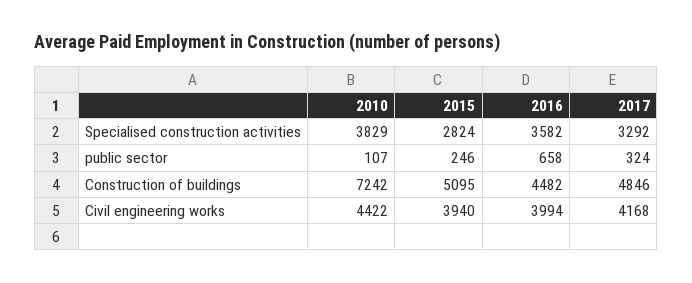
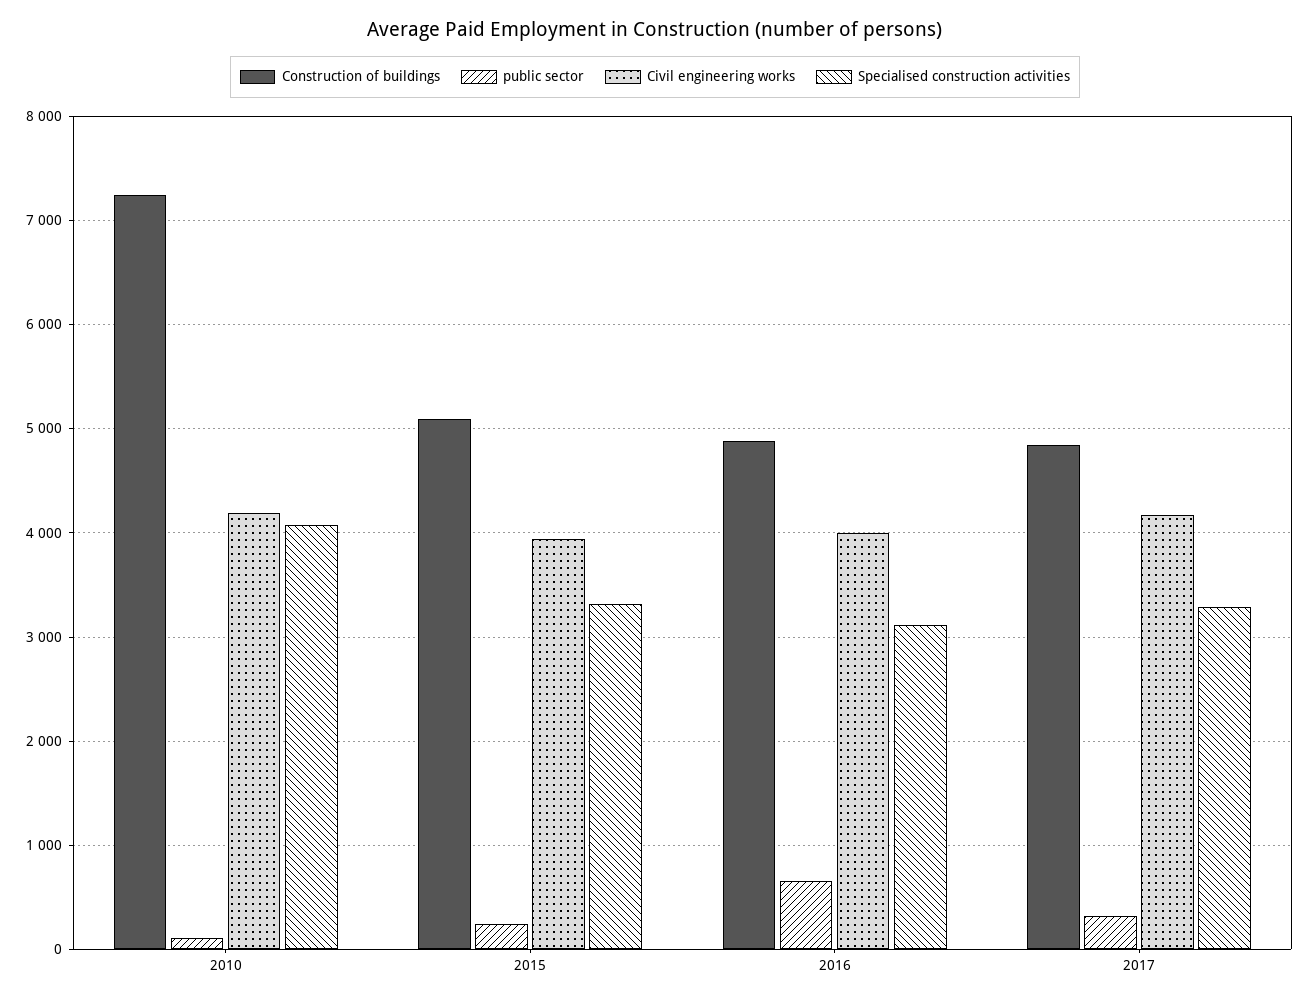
  {
    "Specialised construction activities": {
-     "2010": 3829,
+     "2010": 4100,
-     "2015": 2824,
+     "2015": 3300,
-     "2016": 3582,
+     "2016": 3100,
      "2017": 3292
    },
    "public sector": {
      "2010": 107,
      "2015": 246,
      "2016": 658,
      "2017": 324
    },
    "Construction of buildings": {
      "2010": 7242,
      "2015": 5095,
-     "2016": 4482,
+     "2016": 4900,
      "2017": 4846
    },
    "Civil engineering works": {
-     "2010": 4422,
+     "2010": 4200,
      "2015": 3940,
      "2016": 3994,
      "2017": 4168
    }
  }

